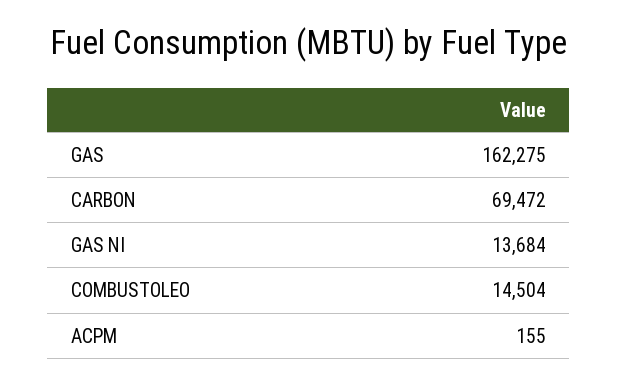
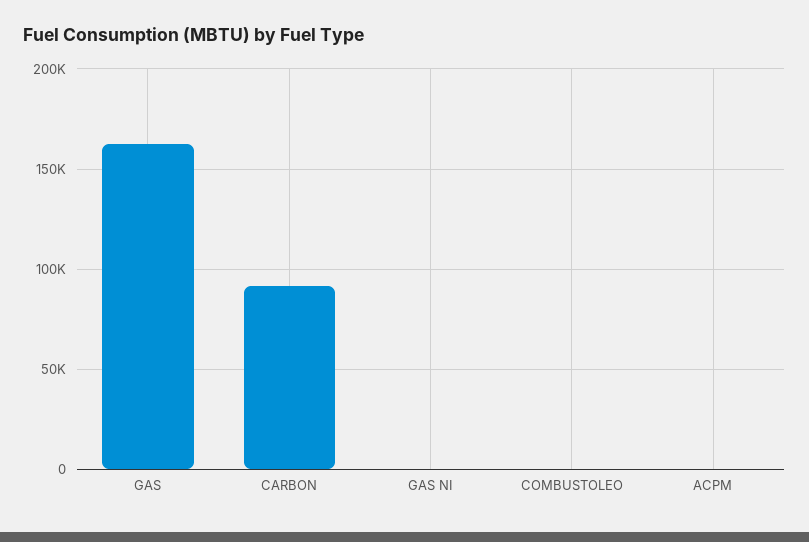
  {
    "GAS": 162275,
-   "CARBON": 69472,
+   "CARBON": 90000,
-   "GAS NI": 13684,
+   "GAS NI": 0,
-   "COMBUSTOLEO": 14504,
+   "COMBUSTOLEO": 0,
    "ACPM": 155
  }

